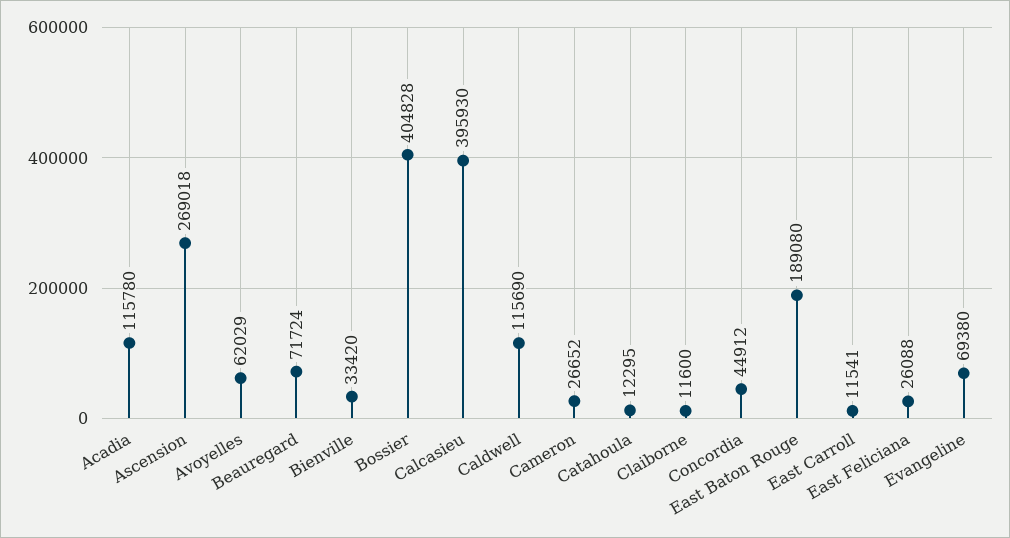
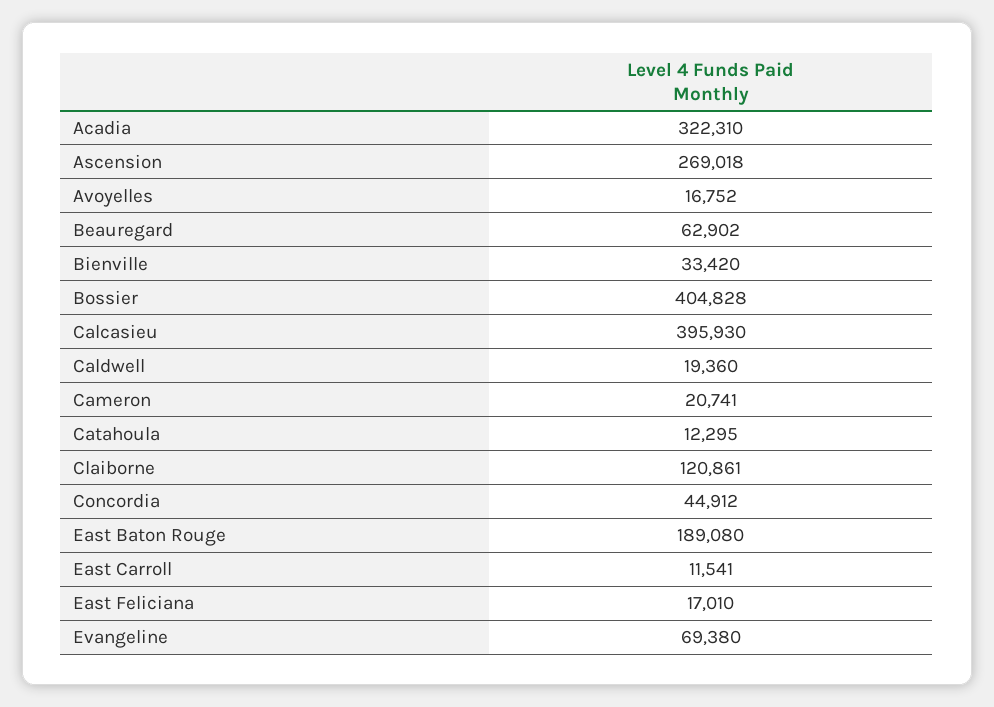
  {
-   "Acadia": 115780,
+   "Acadia": 322310,
    "Ascension": 269018,
-   "Avoyelles": 62029,
+   "Avoyelles": 16752,
-   "Beauregard": 71724,
+   "Beauregard": 62902,
    "Bienville": 33420,
    "Bossier": 404828,
    "Calcasieu": 395930,
-   "Caldwell": 115690,
+   "Caldwell": 19360,
-   "Cameron": 26652,
+   "Cameron": 20741,
    "Catahoula": 12295,
-   "Claiborne": 11600,
+   "Claiborne": 120861,
    "Concordia": 44912,
    "East Baton Rouge": 189080,
    "East Carroll": 11541,
-   "East Feliciana": 26088,
+   "East Feliciana": 17010,
    "Evangeline": 69380
  }

